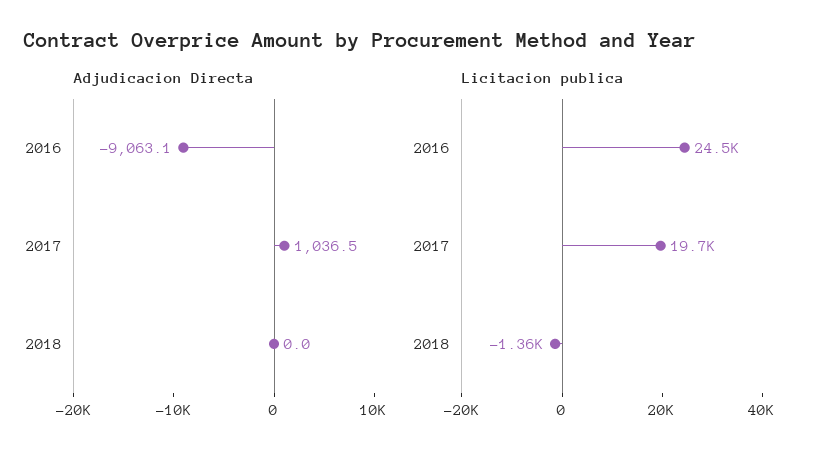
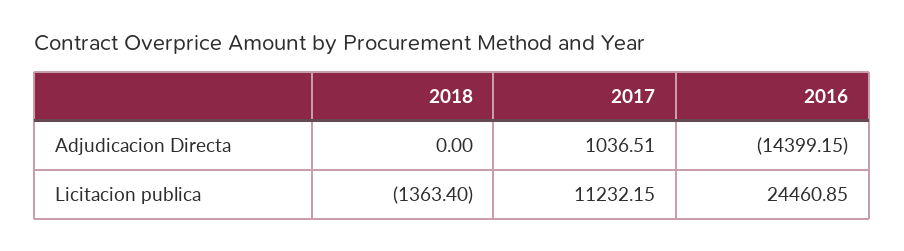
  {
    "Adjudicacion Directa": {
-     "2016": -9063.1,
+     "2016": -14399.15,
      "2017": 1036.51,
      "2018": 0
    },
    "Licitacion publica": {
      "2016": 24460.85,
-     "2017": 19700,
+     "2017": 11232.15,
      "2018": -1363.4
    }
  }

